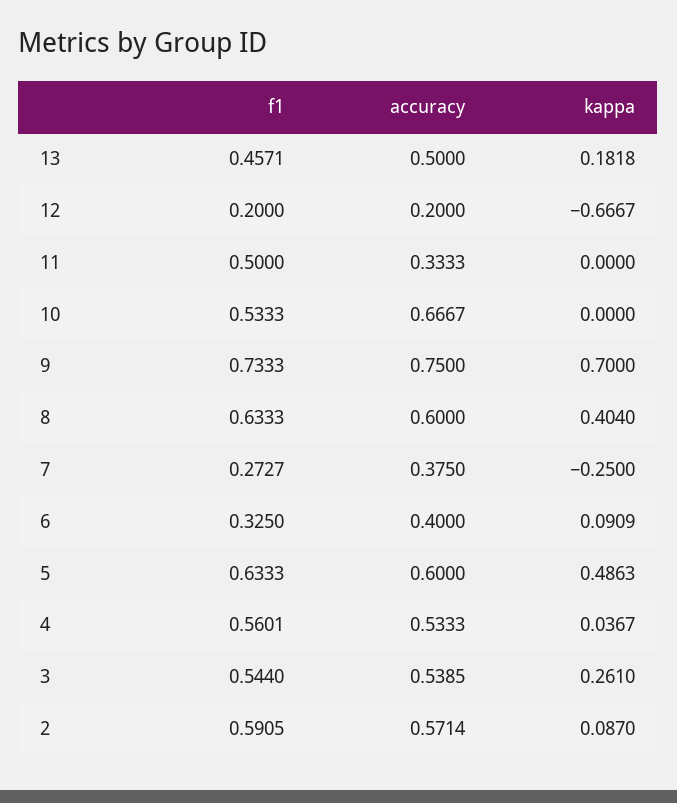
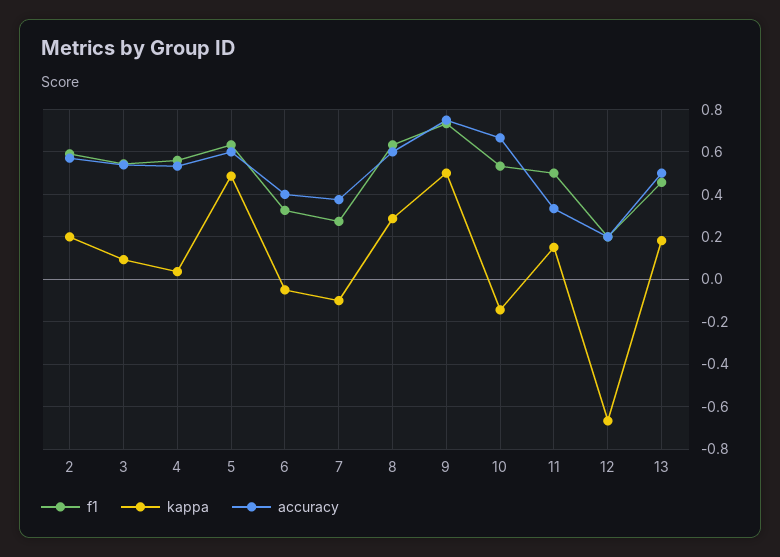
  {
    "f1": {
      "13": 0.4571,
      "12": 0.2,
      "11": 0.5,
      "10": 0.5333,
      "9": 0.7333,
      "8": 0.6333,
      "7": 0.2727,
      "6": 0.325,
      "5": 0.6333,
      "4": 0.5601,
      "3": 0.544,
      "2": 0.5905
    },
    "accuracy": {
      "13": 0.5,
      "12": 0.2,
      "11": 0.3333,
      "10": 0.6667,
      "9": 0.75,
      "8": 0.6,
      "7": 0.375,
      "6": 0.4,
      "5": 0.6,
      "4": 0.5333,
      "3": 0.5385,
      "2": 0.5714
    },
    "kappa": {
      "13": 0.1818,
      "12": -0.6667,
-     "11": 0,
+     "11": 0.15,
-     "10": 0,
+     "10": -0.15,
-     "9": 0.7,
+     "9": 0.5,
-     "8": 0.404,
+     "8": 0.3,
-     "7": -0.25,
+     "7": -0.1,
-     "6": 0.0909,
+     "6": -0.05,
      "5": 0.4863,
      "4": 0.0367,
-     "3": 0.261,
+     "3": 0.1,
-     "2": 0.087
+     "2": 0.2
    }
  }

